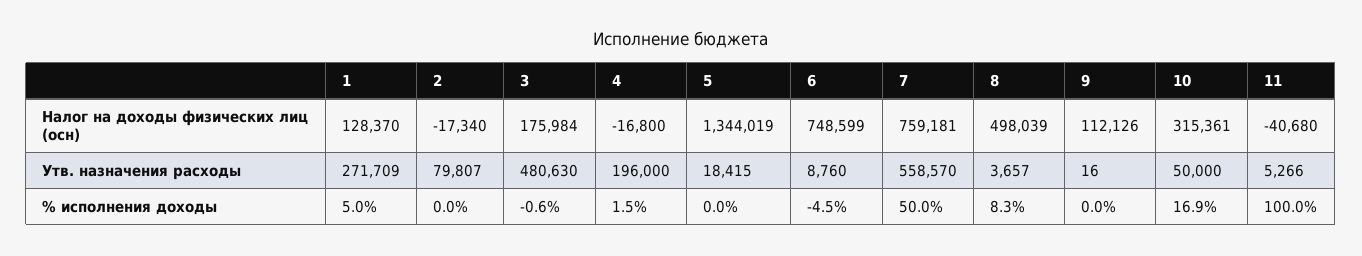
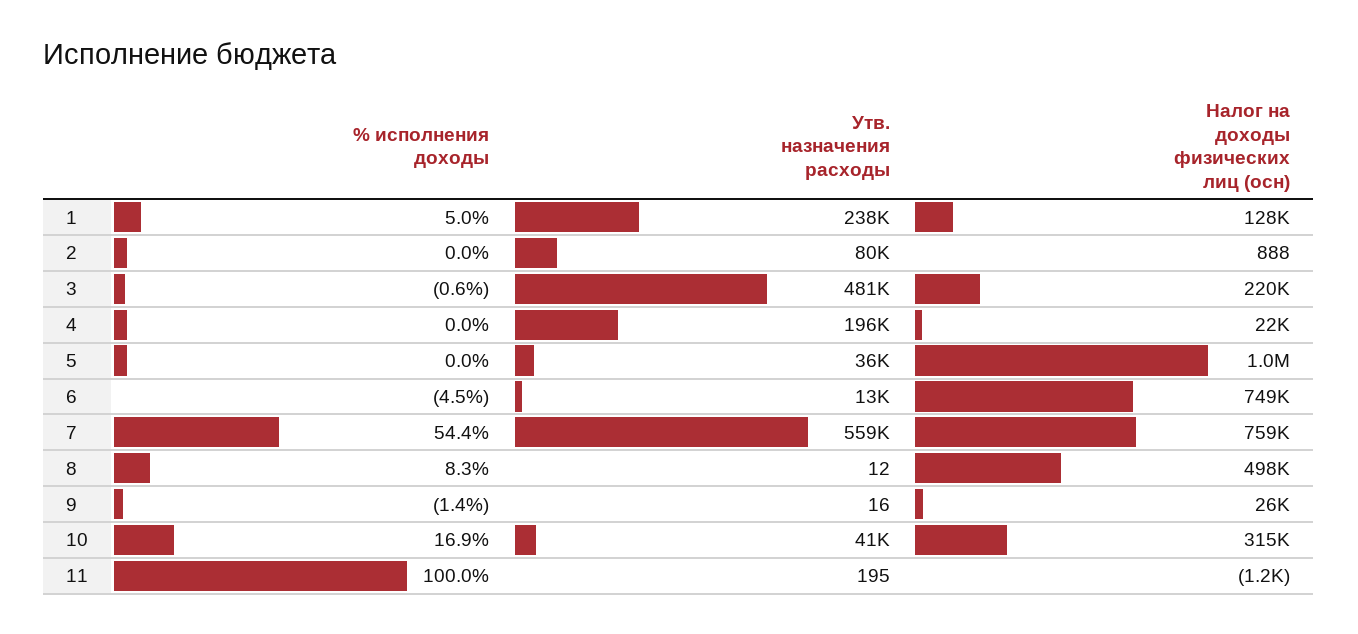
  {
    "1": {
      "Налог на доходы физических лиц (осн)": 128370,
-     "Утв. назначения расходы": 271709,
+     "Утв. назначения расходы": 238000,
      "% исполнения доходы": 5
    },
    "2": {
-     "Налог на доходы физических лиц (осн)": -17340,
+     "Налог на доходы физических лиц (осн)": 888,
      "Утв. назначения расходы": 79807,
      "% исполнения доходы": 0
    },
    "3": {
-     "Налог на доходы физических лиц (осн)": 175984,
+     "Налог на доходы физических лиц (осн)": 220000,
      "Утв. назначения расходы": 480630,
      "% исполнения доходы": -0.6
    },
    "4": {
-     "Налог на доходы физических лиц (осн)": -16800,
+     "Налог на доходы физических лиц (осн)": 22000,
      "Утв. назначения расходы": 196000,
-     "% исполнения доходы": 1.5
+     "% исполнения доходы": 0
    },
    "5": {
-     "Налог на доходы физических лиц (осн)": 1344019,
+     "Налог на доходы физических лиц (осн)": 1000000,
-     "Утв. назначения расходы": 18415,
+     "Утв. назначения расходы": 36000,
      "% исполнения доходы": 0
    },
    "6": {
      "Налог на доходы физических лиц (осн)": 748599,
-     "Утв. назначения расходы": 8760,
+     "Утв. назначения расходы": 13000,
      "% исполнения доходы": -4.5
    },
    "7": {
      "Налог на доходы физических лиц (осн)": 759181,
      "Утв. назначения расходы": 558570,
-     "% исполнения доходы": 50
+     "% исполнения доходы": 54.4
    },
    "8": {
      "Налог на доходы физических лиц (осн)": 498039,
-     "Утв. назначения расходы": 3657,
+     "Утв. назначения расходы": 12,
      "% исполнения доходы": 8.3
    },
    "9": {
-     "Налог на доходы физических лиц (осн)": 112126,
+     "Налог на доходы физических лиц (осн)": 26000,
      "Утв. назначения расходы": 16,
-     "% исполнения доходы": 0
+     "% исполнения доходы": -1.4
    },
    "10": {
      "Налог на доходы физических лиц (осн)": 315361,
-     "Утв. назначения расходы": 50000,
+     "Утв. назначения расходы": 41000,
      "% исполнения доходы": 16.9
    },
    "11": {
-     "Налог на доходы физических лиц (осн)": -40680,
+     "Налог на доходы физических лиц (осн)": -1200,
-     "Утв. назначения расходы": 5266,
+     "Утв. назначения расходы": 195,
      "% исполнения доходы": 100
    }
  }

